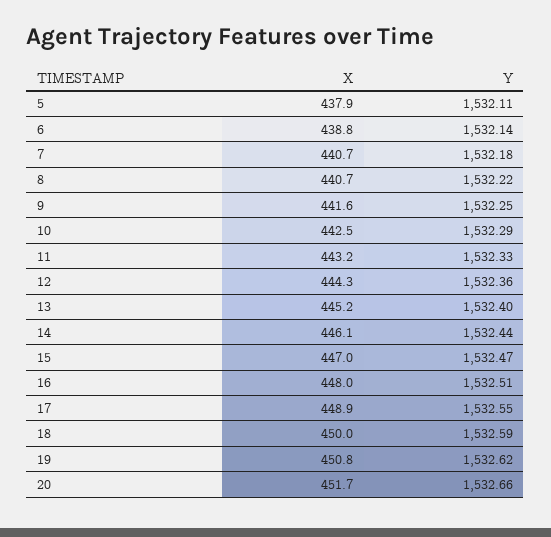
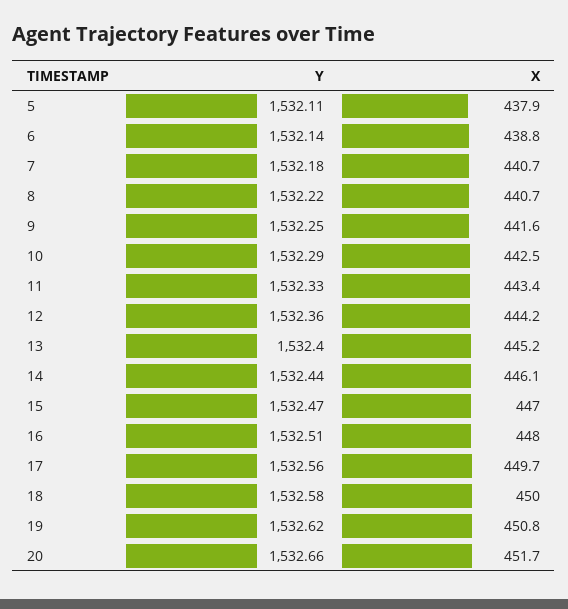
  {
    "X": {
      "5": 437.9,
      "6": 438.8,
      "7": 440.7,
      "8": 440.7,
      "9": 441.6,
      "10": 442.5,
-     "11": 443.2,
+     "11": 443.4,
-     "12": 444.3,
+     "12": 444.2,
      "13": 445.2,
      "14": 446.1,
      "15": 447,
      "16": 448,
-     "17": 448.9,
+     "17": 449.7,
      "18": 450,
      "19": 450.8,
      "20": 451.7
    },
    "Y": {
      "5": 1532.11,
      "6": 1532.14,
      "7": 1532.18,
      "8": 1532.22,
      "9": 1532.25,
      "10": 1532.29,
      "11": 1532.33,
      "12": 1532.36,
      "13": 1532.4,
      "14": 1532.44,
      "15": 1532.47,
      "16": 1532.51,
-     "17": 1532.55,
+     "17": 1532.56,
-     "18": 1532.59,
+     "18": 1532.58,
      "19": 1532.62,
      "20": 1532.66
    }
  }

